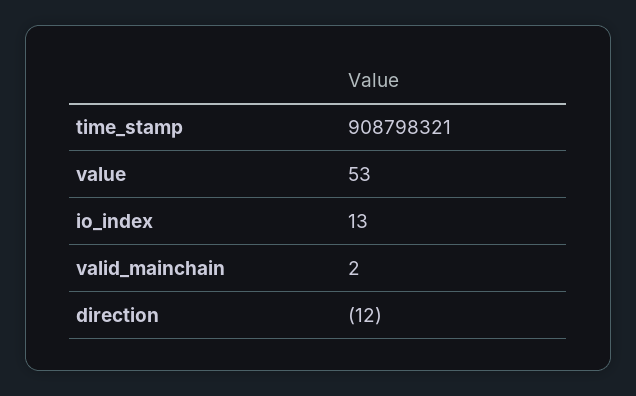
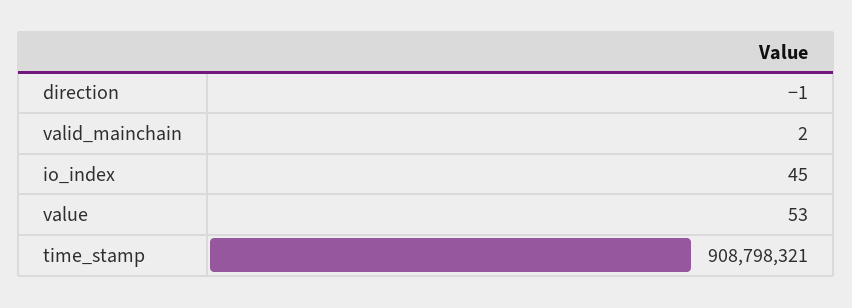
  {
    "time_stamp": 908798321,
    "value": 53,
-   "io_index": 13,
+   "io_index": 45,
    "valid_mainchain": 2,
-   "direction": -12
+   "direction": -1
  }

